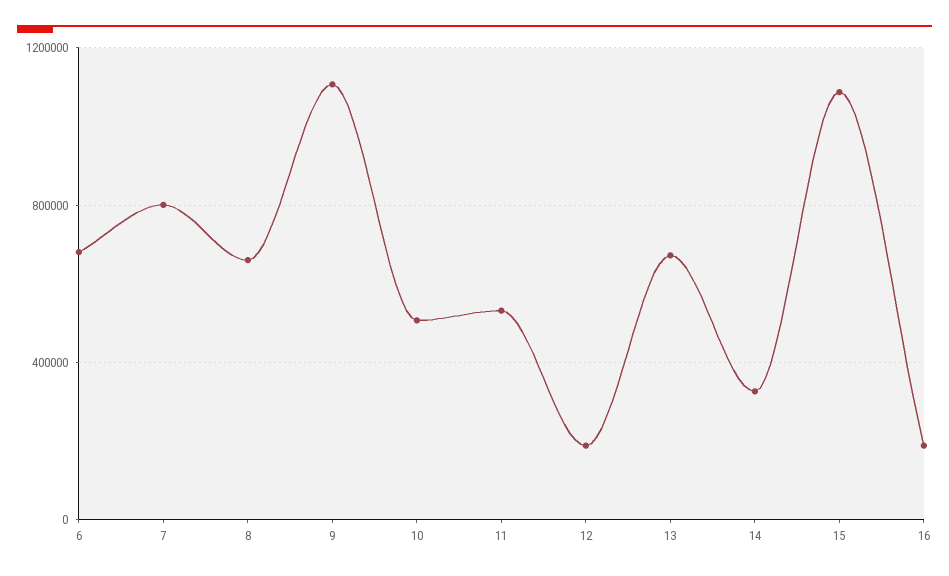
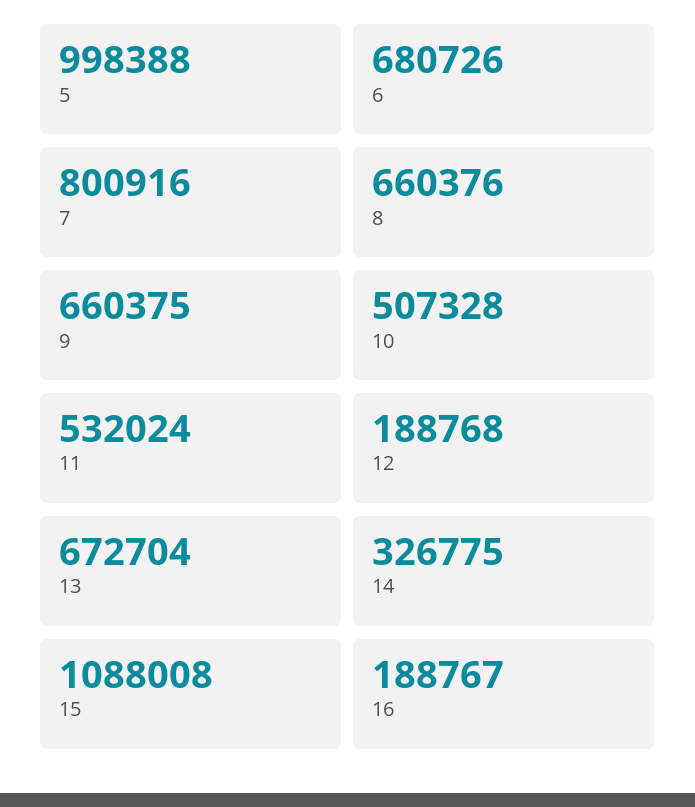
  {
    "6": 680726,
    "7": 800916,
    "8": 660376,
-   "9": 1100000,
+   "9": 660375,
    "10": 507328,
    "11": 532024,
    "12": 188768,
    "13": 672704,
    "14": 326775,
    "15": 1088008,
-   "16": 188767
+   "16": 188767,
+   "5": 998388
  }

